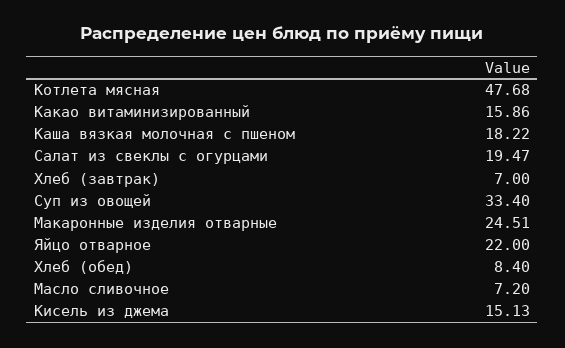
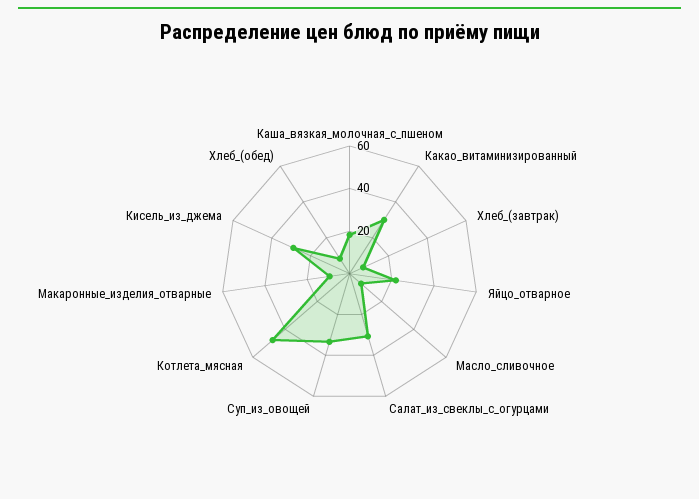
  {
    "Котлета мясная": 47.68,
-   "Какао витаминизированный": 15.86,
+   "Какао витаминизированный": 30,
    "Каша вязкая молочная с пшеном": 18.22,
-   "Салат из свеклы с огурцами": 19.47,
+   "Салат из свеклы с огурцами": 30,
    "Хлеб (завтрак)": 7,
    "Суп из овощей": 33.4,
-   "Макаронные изделия отварные": 24.51,
+   "Макаронные изделия отварные": 10,
    "Яйцо отварное": 22,
    "Хлеб (обед)": 8.4,
    "Масло сливочное": 7.2,
-   "Кисель из джема": 15.13
+   "Кисель из джема": 30
  }

